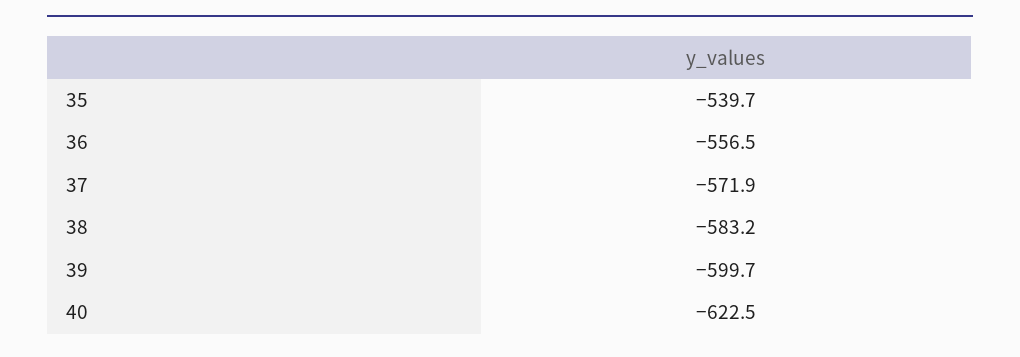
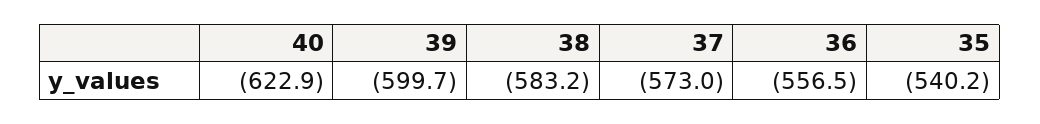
  {
-   "35": -539.7,
+   "35": -540.2,
    "36": -556.5,
-   "37": -571.9,
+   "37": -573,
    "38": -583.2,
    "39": -599.7,
-   "40": -622.5
+   "40": -622.9
  }

